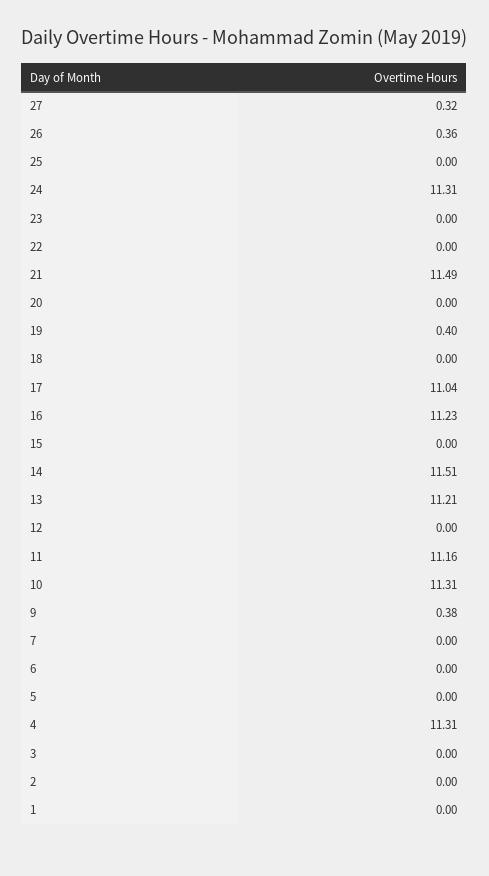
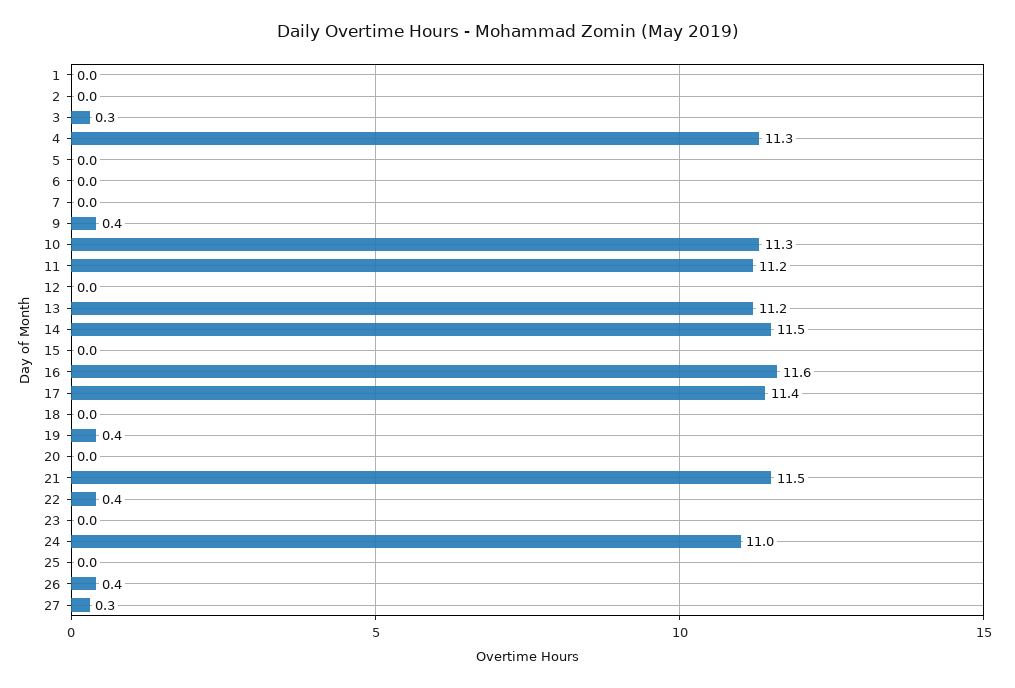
  {
    "27": 0.32,
    "26": 0.36,
    "25": 0,
-   "24": 11.31,
+   "24": 11,
    "23": 0,
-   "22": 0,
+   "22": 0.4,
    "21": 11.49,
    "20": 0,
    "19": 0.4,
    "18": 0,
-   "17": 11.04,
+   "17": 11.4,
-   "16": 11.23,
+   "16": 11.6,
    "15": 0,
    "14": 11.51,
    "13": 11.21,
    "12": 0,
    "11": 11.16,
    "10": 11.31,
    "9": 0.38,
    "7": 0,
    "6": 0,
    "5": 0,
    "4": 11.31,
-   "3": 0,
+   "3": 0.3,
    "2": 0,
    "1": 0
  }

